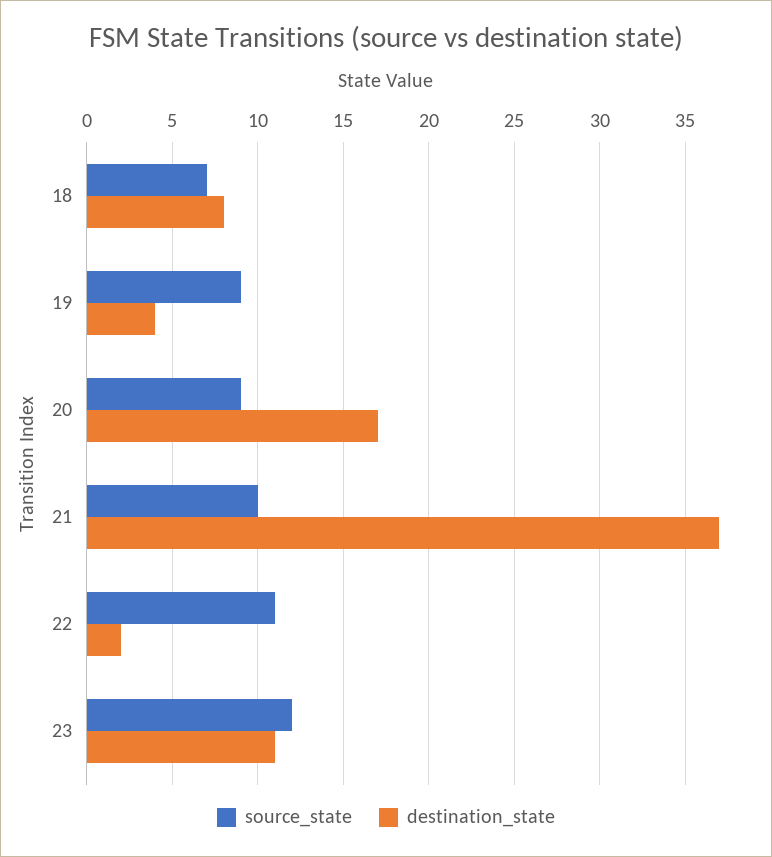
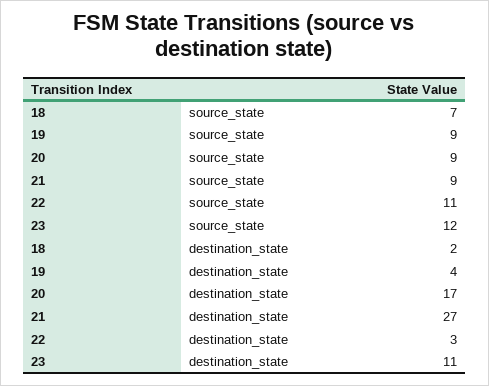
  {
    "source_state": {
      "18": 7,
      "19": 9,
      "20": 9,
-     "21": 10,
+     "21": 9,
      "22": 11,
      "23": 12
    },
    "destination_state": {
-     "18": 8,
+     "18": 2,
      "19": 4,
      "20": 17,
-     "21": 37,
+     "21": 27,
-     "22": 2,
+     "22": 3,
      "23": 11
    }
  }

